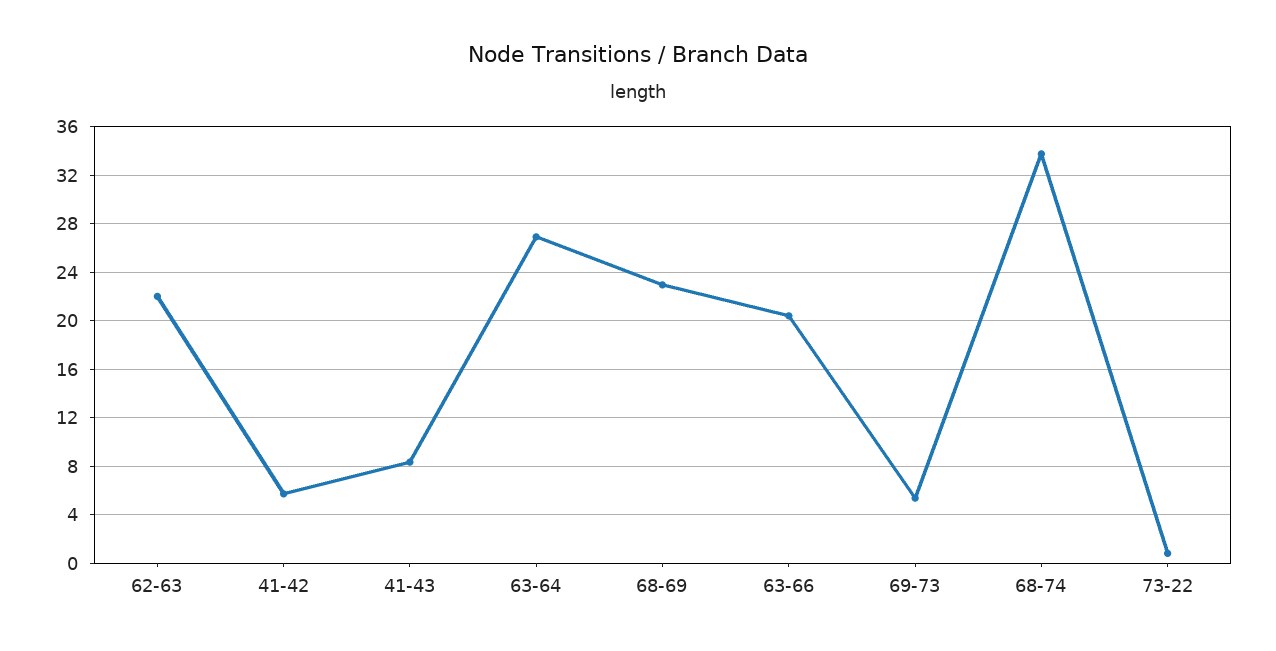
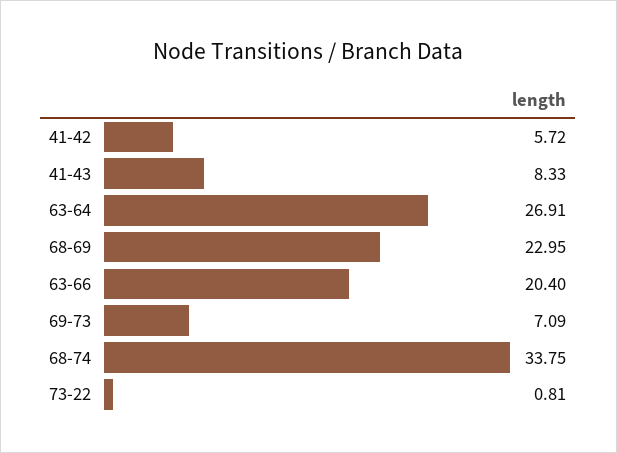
  {
-   "62-63": 22,
    "41-42": 5.72,
    "41-43": 8.33,
    "63-64": 26.91,
    "68-69": 22.95,
    "63-66": 20.4,
-   "69-73": 5.5,
+   "69-73": 7.09,
    "68-74": 33.75,
    "73-22": 0.81
  }

